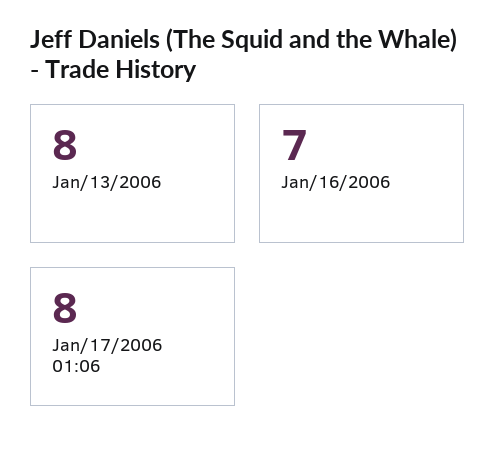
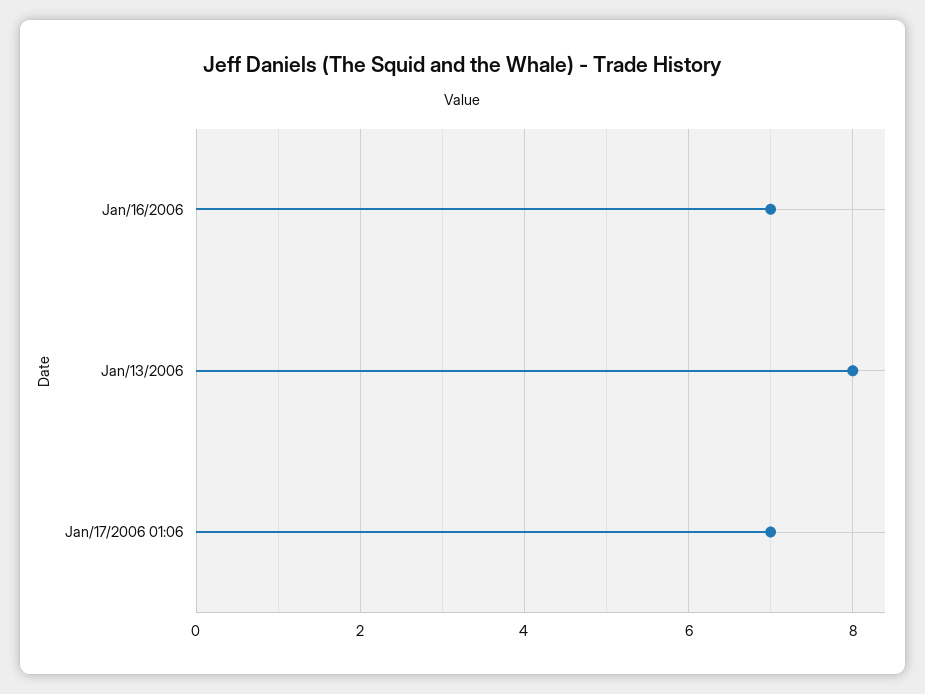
  {
    "Jan/13/2006": 8,
    "Jan/16/2006": 7,
-   "Jan/17/2006 01:06": 8
+   "Jan/17/2006 01:06": 7
  }

